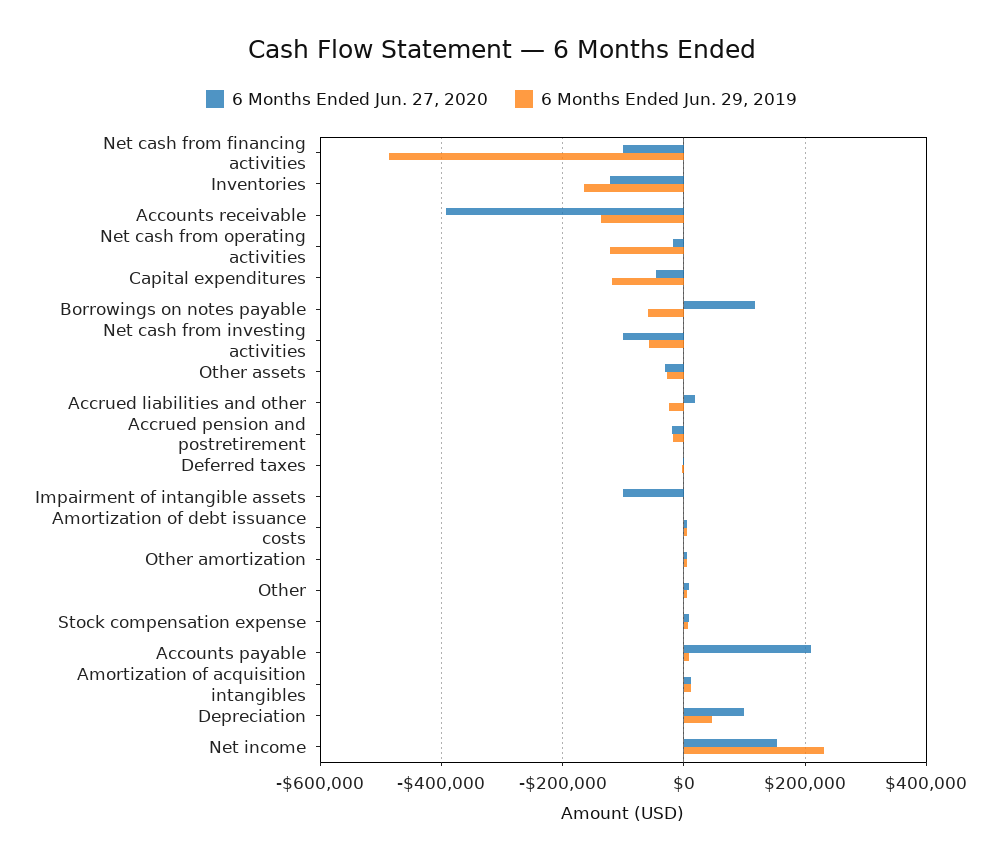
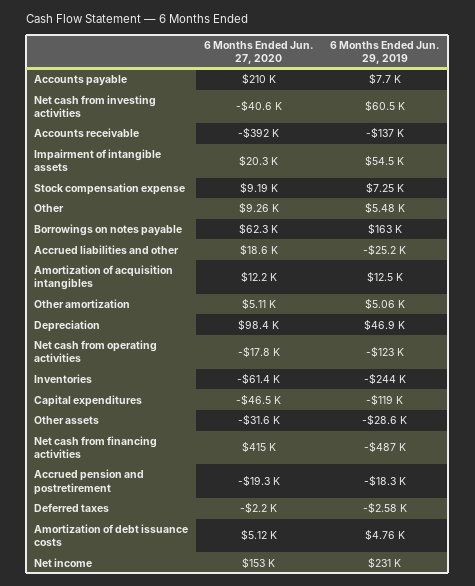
  {
    "6 Months Ended Jun. 27, 2020": {
-     "Net cash from financing activities": -100000,
+     "Net cash from financing activities": 415000,
-     "Inventories": -120000,
+     "Inventories": -61400,
      "Accounts receivable": -392000,
      "Net cash from operating activities": -17800,
      "Capital expenditures": -46500,
-     "Borrowings on notes payable": 120000,
+     "Borrowings on notes payable": 62300,
-     "Net cash from investing activities": -100000,
+     "Net cash from investing activities": -40600,
      "Other assets": -31600,
      "Accrued liabilities and other": 18600,
      "Accrued pension and postretirement": -19300,
      "Deferred taxes": -2200,
-     "Impairment of intangible assets": -100000,
+     "Impairment of intangible assets": 20300,
      "Amortization of debt issuance costs": 5120,
      "Other amortization": 5110,
      "Other": 9260,
      "Stock compensation expense": 9190,
      "Accounts payable": 210000,
      "Amortization of acquisition intangibles": 12200,
      "Depreciation": 98400,
      "Net income": 153000
    },
    "6 Months Ended Jun. 29, 2019": {
      "Net cash from financing activities": -487000,
-     "Inventories": -160000,
+     "Inventories": -244000,
      "Accounts receivable": -137000,
      "Net cash from operating activities": -123000,
      "Capital expenditures": -119000,
-     "Borrowings on notes payable": -60000,
+     "Borrowings on notes payable": 163000,
-     "Net cash from investing activities": -60000,
+     "Net cash from investing activities": 60500,
      "Other assets": -28600,
      "Accrued liabilities and other": -25200,
      "Accrued pension and postretirement": -18300,
      "Deferred taxes": -2580,
-     "Impairment of intangible assets": 0,
+     "Impairment of intangible assets": 54500,
      "Amortization of debt issuance costs": 4760,
      "Other amortization": 5060,
      "Other": 5480,
      "Stock compensation expense": 7250,
      "Accounts payable": 7700,
      "Amortization of acquisition intangibles": 12500,
      "Depreciation": 46900,
      "Net income": 231000
    }
  }

